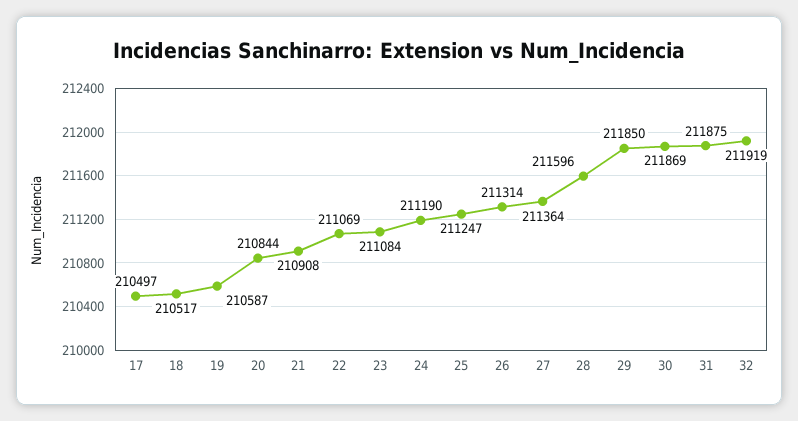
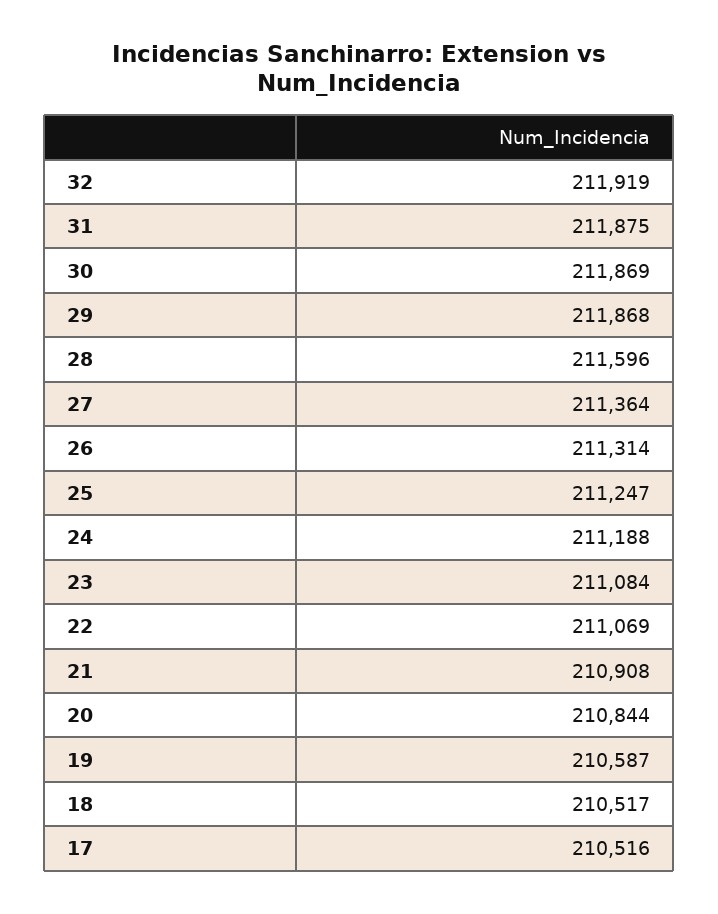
  {
-   "17": 210497,
+   "17": 210516,
    "18": 210517,
    "19": 210587,
    "20": 210844,
    "21": 210908,
    "22": 211069,
    "23": 211084,
-   "24": 211190,
+   "24": 211188,
    "25": 211247,
    "26": 211314,
    "27": 211364,
    "28": 211596,
-   "29": 211850,
+   "29": 211868,
    "30": 211869,
    "31": 211875,
    "32": 211919
  }

